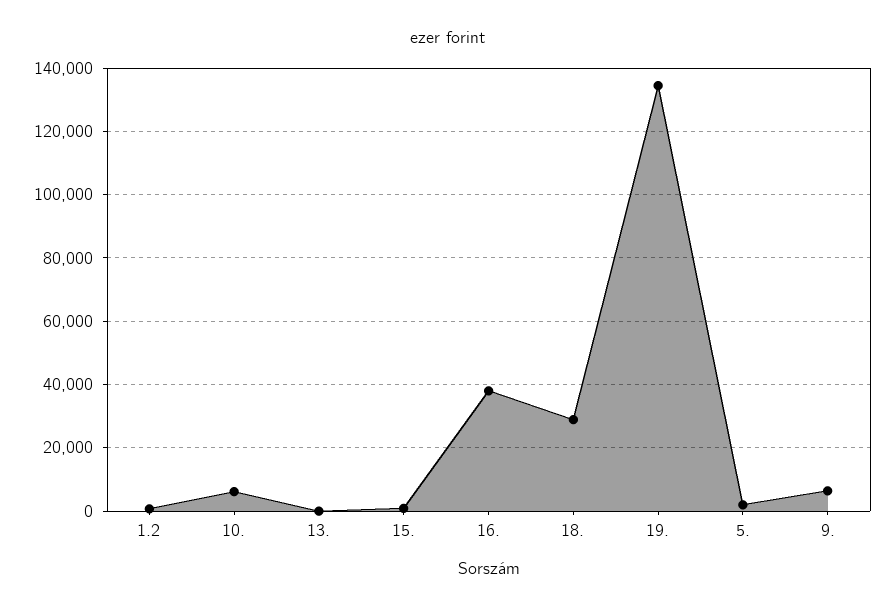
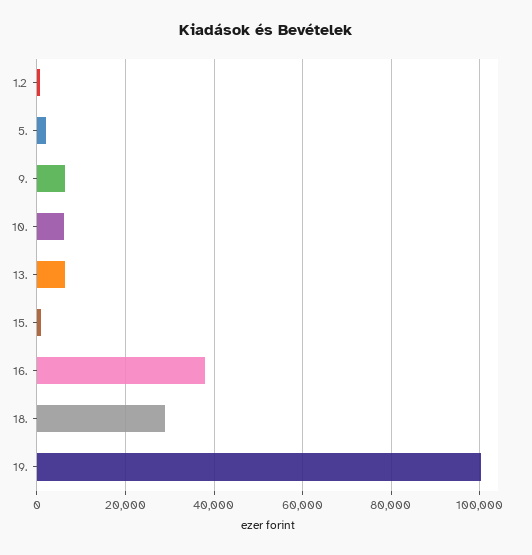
  {
    "1.2": 0,
    "10.": 6000,
-   "13.": 0,
+   "13.": 6000,
    "15.": 0,
    "16.": 38000,
    "18.": 28000,
-   "19.": 134000,
+   "19.": 100000,
    "5.": 2000,
    "9.": 6000
  }

